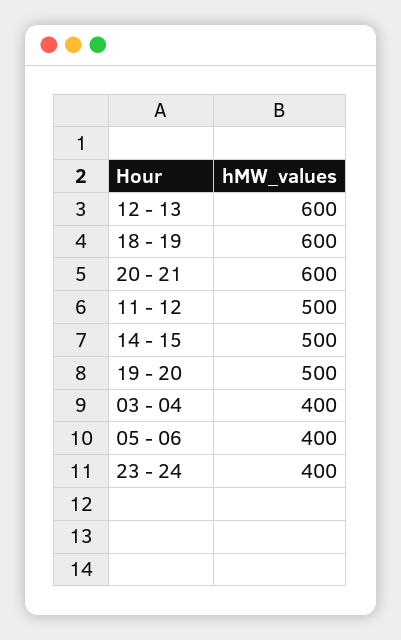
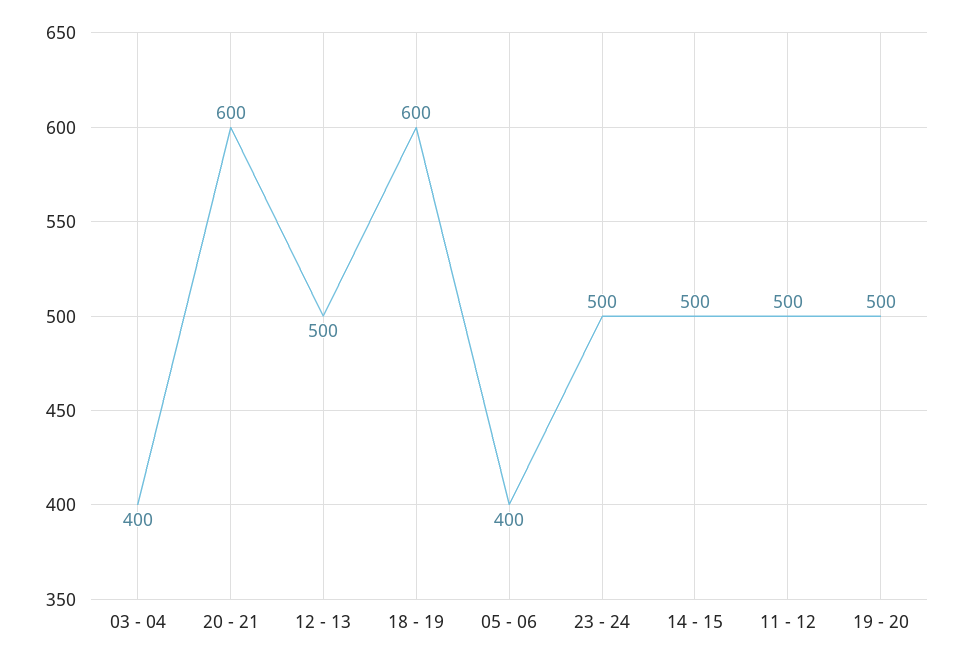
  {
-   "12 - 13": 600,
+   "12 - 13": 500,
    "18 - 19": 600,
    "20 - 21": 600,
    "11 - 12": 500,
    "14 - 15": 500,
    "19 - 20": 500,
    "03 - 04": 400,
    "05 - 06": 400,
-   "23 - 24": 400
+   "23 - 24": 500
  }

